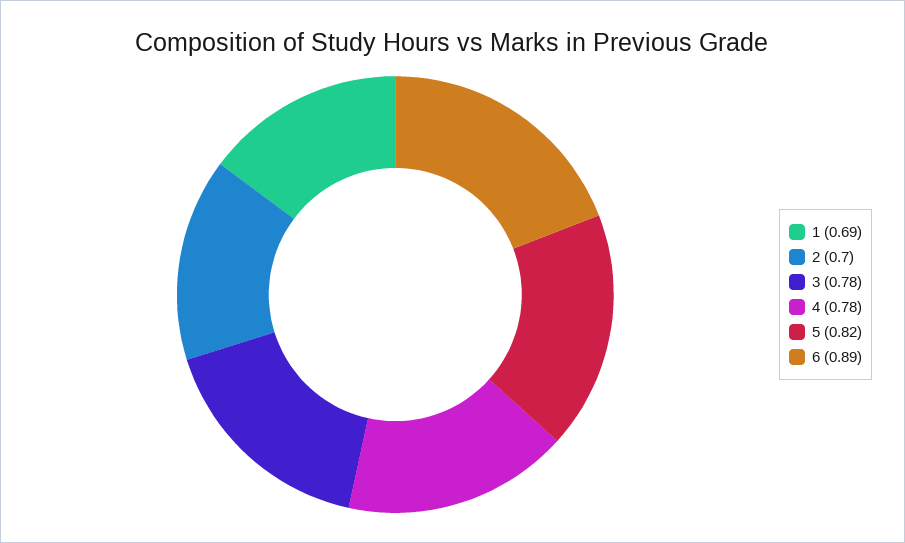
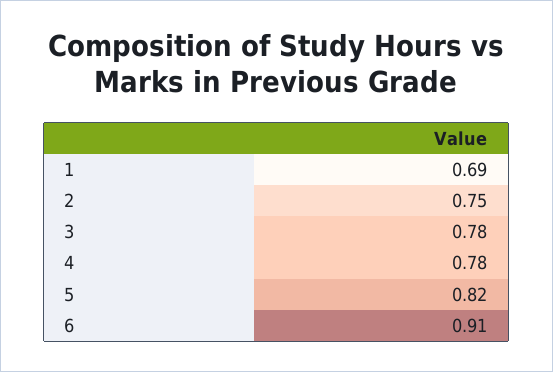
  {
    "1": 0.69,
-   "2": 0.7,
+   "2": 0.75,
    "3": 0.78,
    "4": 0.78,
    "5": 0.82,
-   "6": 0.89
+   "6": 0.91
  }

